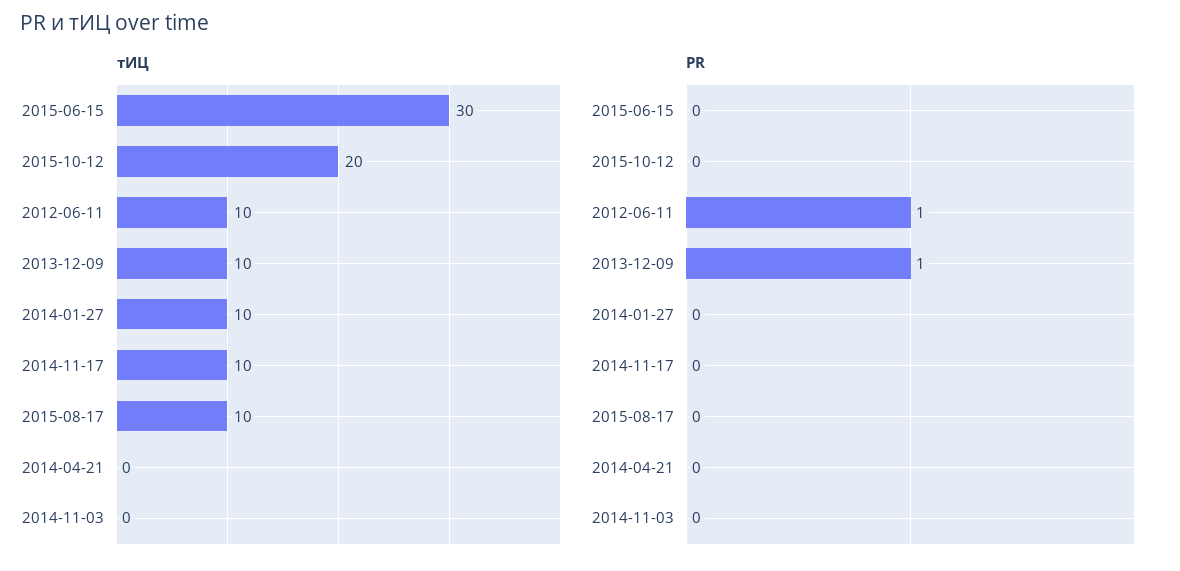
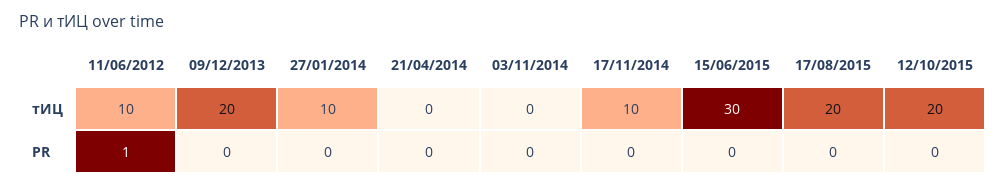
  {
    "тИЦ": {
      "2015-06-15": 30,
      "2015-10-12": 20,
      "2012-06-11": 10,
-     "2013-12-09": 10,
+     "2013-12-09": 20,
      "2014-01-27": 10,
      "2014-11-17": 10,
-     "2015-08-17": 10,
+     "2015-08-17": 20,
      "2014-04-21": 0,
      "2014-11-03": 0
    },
    "PR": {
      "2015-06-15": 0,
      "2015-10-12": 0,
      "2012-06-11": 1,
-     "2013-12-09": 1,
+     "2013-12-09": 0,
      "2014-01-27": 0,
      "2014-11-17": 0,
      "2015-08-17": 0,
      "2014-04-21": 0,
      "2014-11-03": 0
    }
  }

